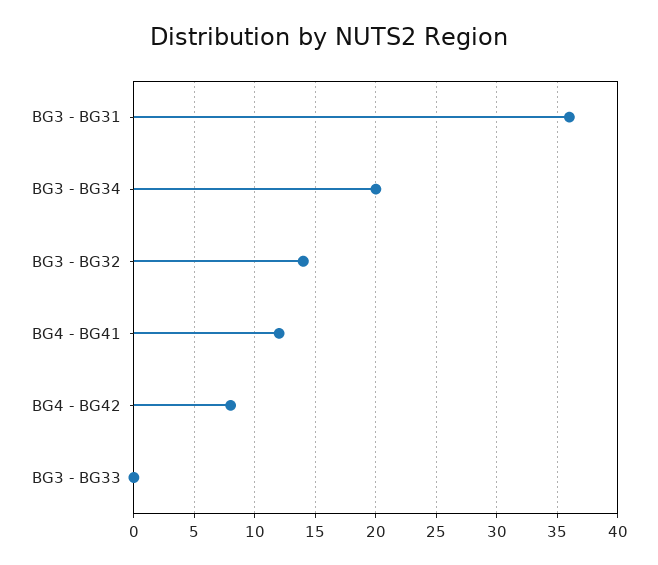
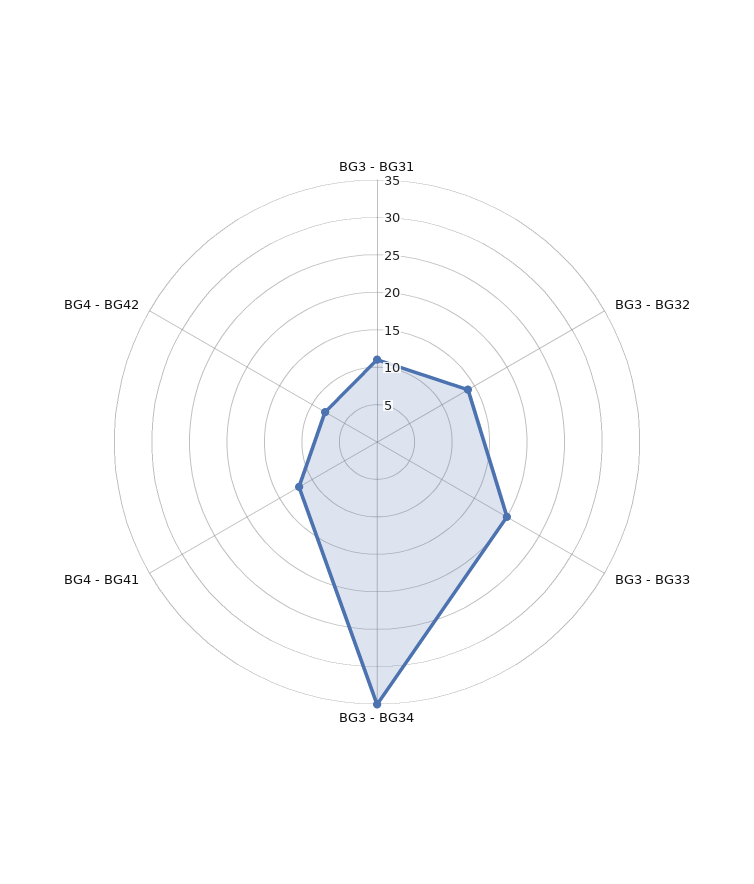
  {
-   "BG3 - BG31": 36,
+   "BG3 - BG31": 10,
-   "BG3 - BG34": 20,
+   "BG3 - BG34": 35,
    "BG3 - BG32": 14,
    "BG4 - BG41": 12,
    "BG4 - BG42": 8,
-   "BG3 - BG33": 0
+   "BG3 - BG33": 20
  }

